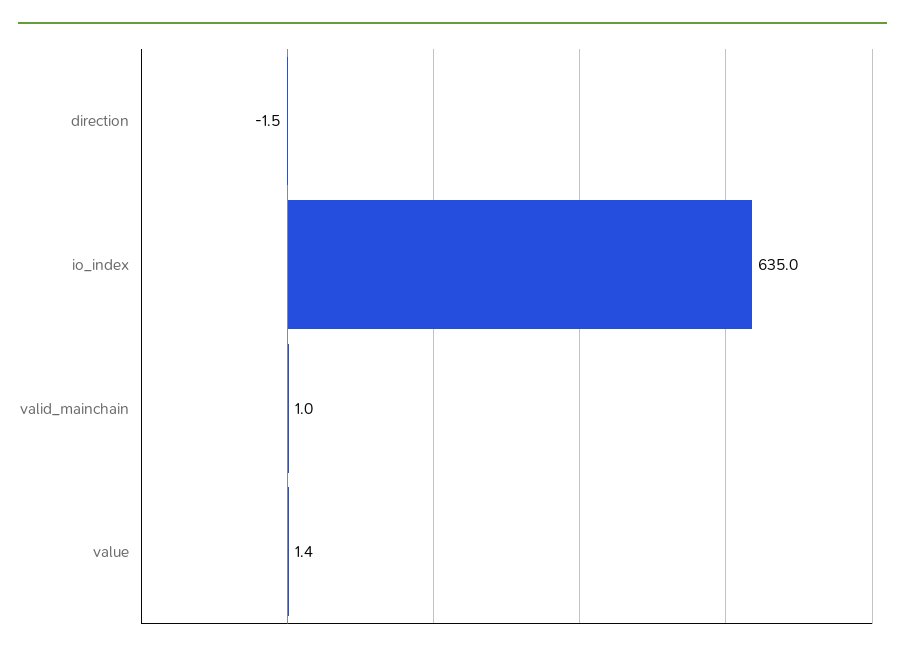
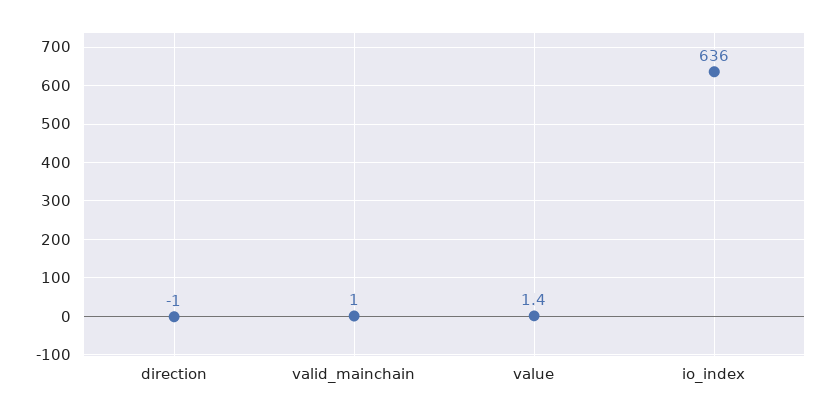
  {
-   "direction": -1.5,
+   "direction": -1,
-   "io_index": 635,
+   "io_index": 636,
    "valid_mainchain": 1,
    "value": 1.4
  }

